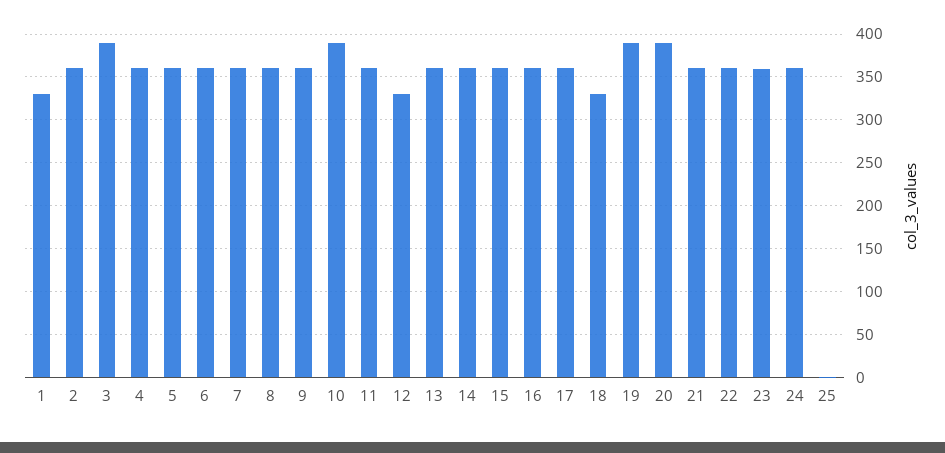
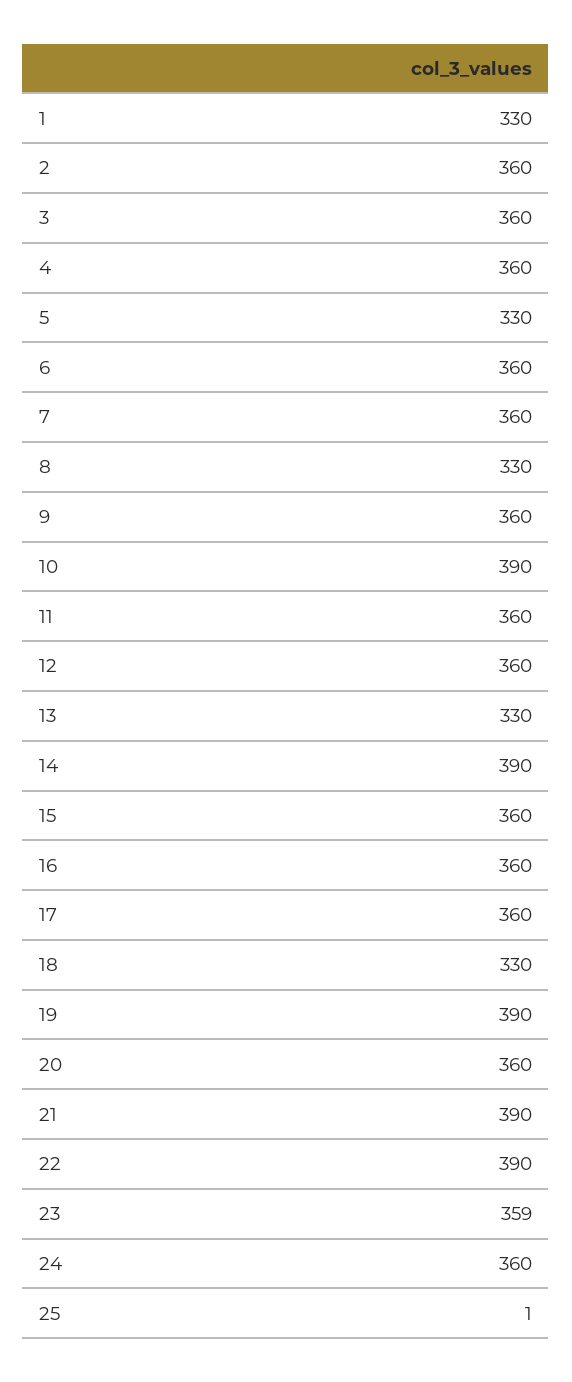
  {
    "1": 330,
    "2": 360,
-   "3": 390,
+   "3": 360,
    "4": 360,
-   "5": 360,
+   "5": 330,
    "6": 360,
    "7": 360,
-   "8": 360,
+   "8": 330,
    "9": 360,
    "10": 390,
    "11": 360,
-   "12": 330,
+   "12": 360,
-   "13": 360,
+   "13": 330,
-   "14": 360,
+   "14": 390,
    "15": 360,
    "16": 360,
    "17": 360,
    "18": 330,
    "19": 390,
-   "20": 390,
+   "20": 360,
-   "21": 360,
+   "21": 390,
-   "22": 360,
+   "22": 390,
    "23": 359,
    "24": 360,
    "25": 1
  }

